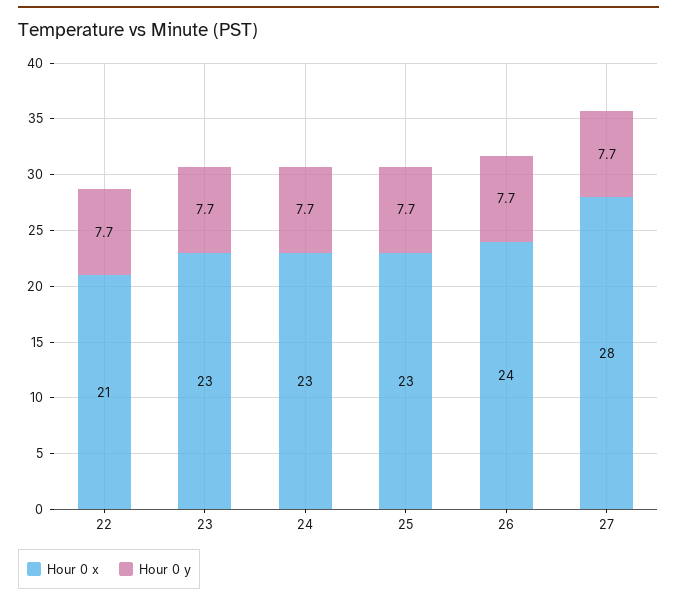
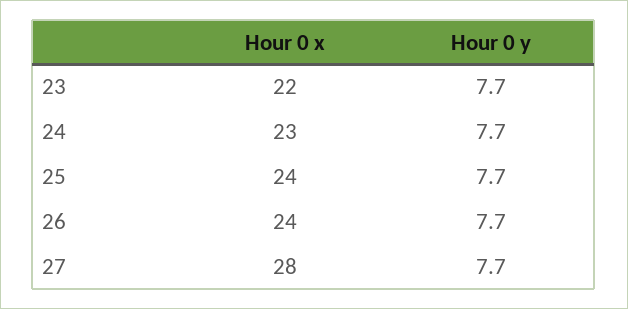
  {
    "Hour 0 x": {
-     "22": 21,
-     "23": 23,
+     "23": 22,
      "24": 23,
-     "25": 23,
+     "25": 24,
      "26": 24,
      "27": 28
    },
    "Hour 0 y": {
-     "22": 7.7,
      "23": 7.7,
      "24": 7.7,
      "25": 7.7,
      "26": 7.7,
      "27": 7.7
    }
  }

